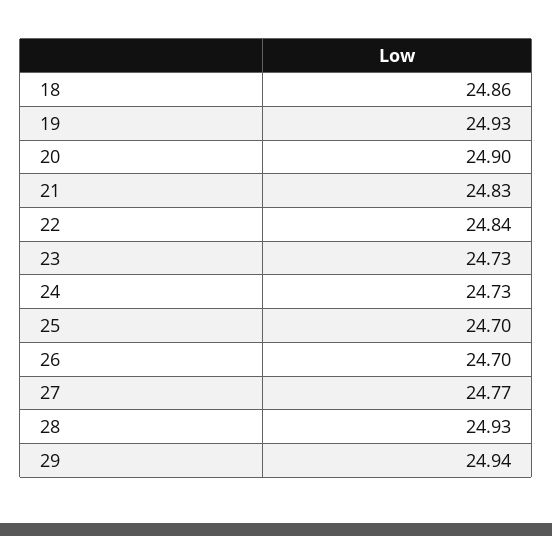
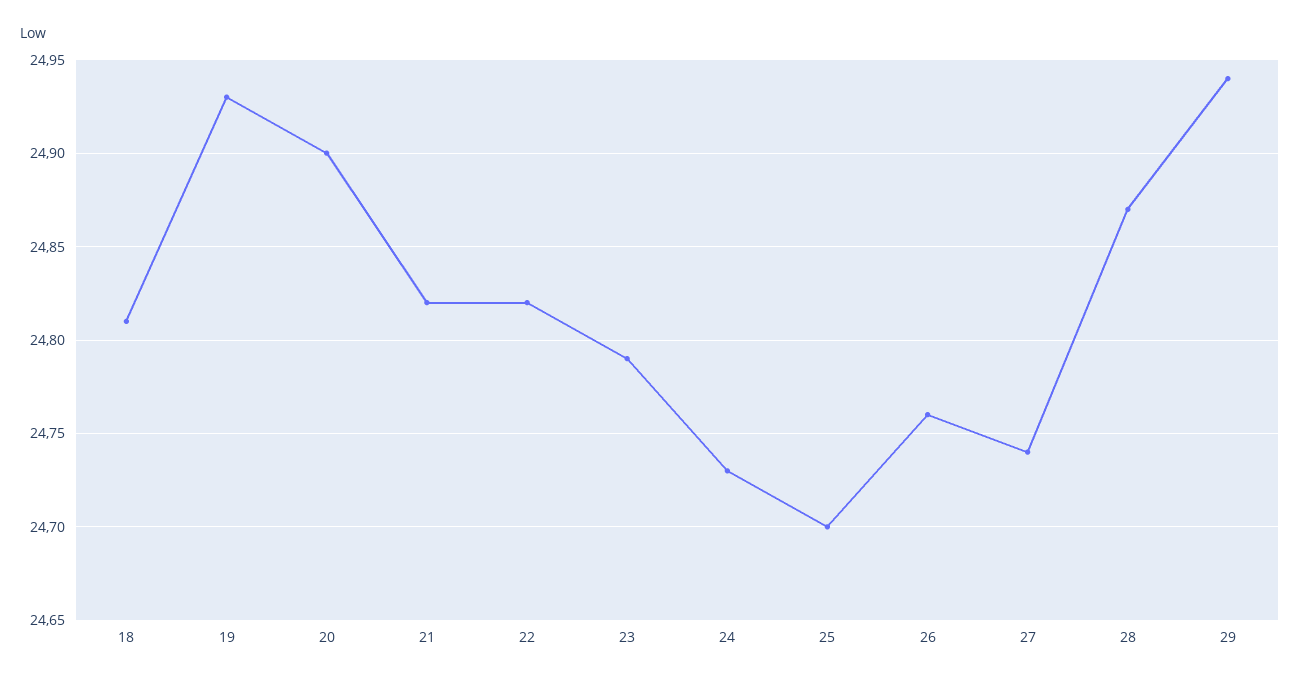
  {
-   "18": 24.86,
+   "18": 24.81,
    "19": 24.93,
    "20": 24.9,
-   "21": 24.83,
+   "21": 24.82,
-   "22": 24.84,
+   "22": 24.82,
-   "23": 24.73,
+   "23": 24.79,
    "24": 24.73,
    "25": 24.7,
-   "26": 24.7,
+   "26": 24.76,
-   "27": 24.77,
+   "27": 24.74,
-   "28": 24.93,
+   "28": 24.87,
    "29": 24.94
  }

